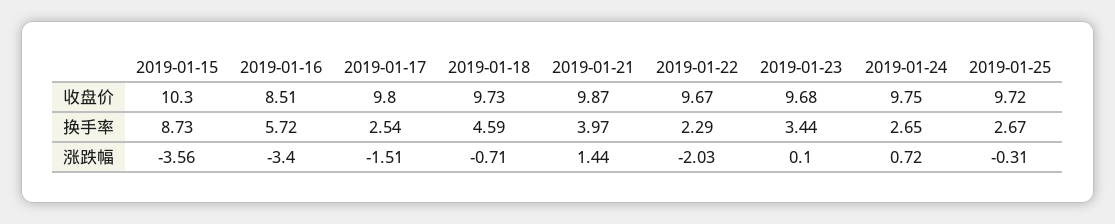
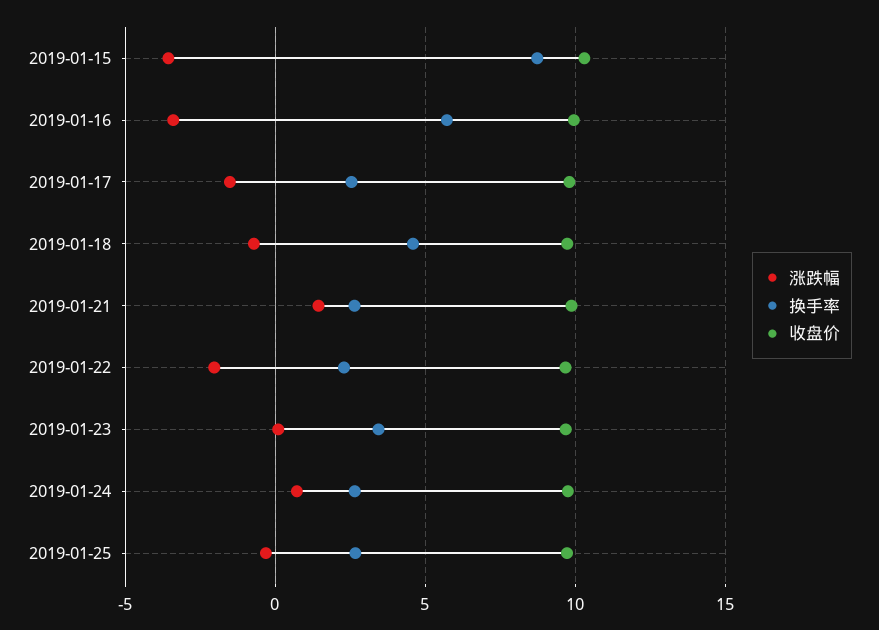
  {
    "收盘价": {
      "2019-01-15": 10.3,
-     "2019-01-16": 8.51,
+     "2019-01-16": 10,
      "2019-01-17": 9.8,
      "2019-01-18": 9.73,
      "2019-01-21": 9.87,
      "2019-01-22": 9.67,
      "2019-01-23": 9.68,
      "2019-01-24": 9.75,
      "2019-01-25": 9.72
    },
    "换手率": {
      "2019-01-15": 8.73,
      "2019-01-16": 5.72,
      "2019-01-17": 2.54,
      "2019-01-18": 4.59,
-     "2019-01-21": 3.97,
+     "2019-01-21": 2.5,
      "2019-01-22": 2.29,
      "2019-01-23": 3.44,
      "2019-01-24": 2.65,
      "2019-01-25": 2.67
    },
    "涨跌幅": {
      "2019-01-15": -3.56,
      "2019-01-16": -3.4,
      "2019-01-17": -1.51,
      "2019-01-18": -0.71,
      "2019-01-21": 1.44,
      "2019-01-22": -2.03,
      "2019-01-23": 0.1,
      "2019-01-24": 0.72,
      "2019-01-25": -0.31
    }
  }

